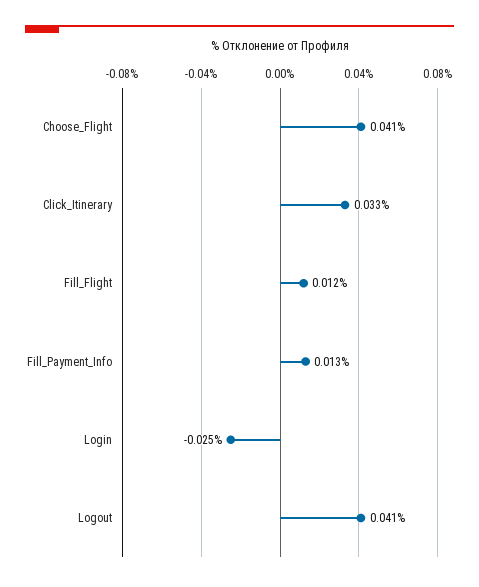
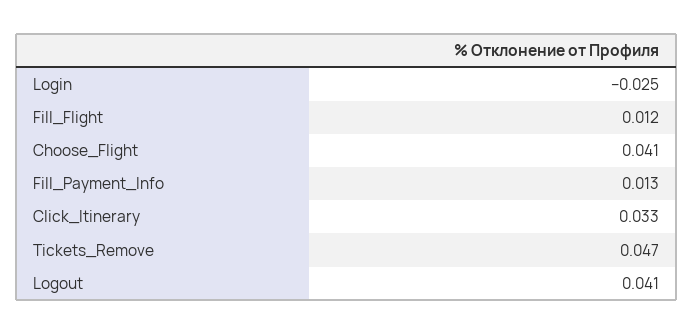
  {
    "Choose_Flight": 0.041,
    "Click_Itinerary": 0.033,
    "Fill_Flight": 0.012,
    "Fill_Payment_Info": 0.013,
    "Login": -0.025,
-   "Logout": 0.041
+   "Logout": 0.041,
+   "Tickets_Remove": 0.047
  }

